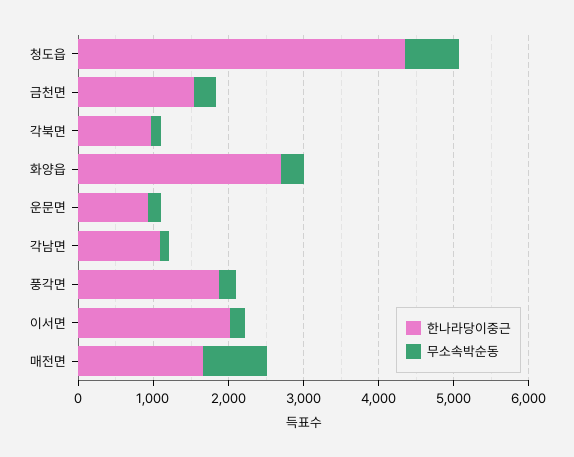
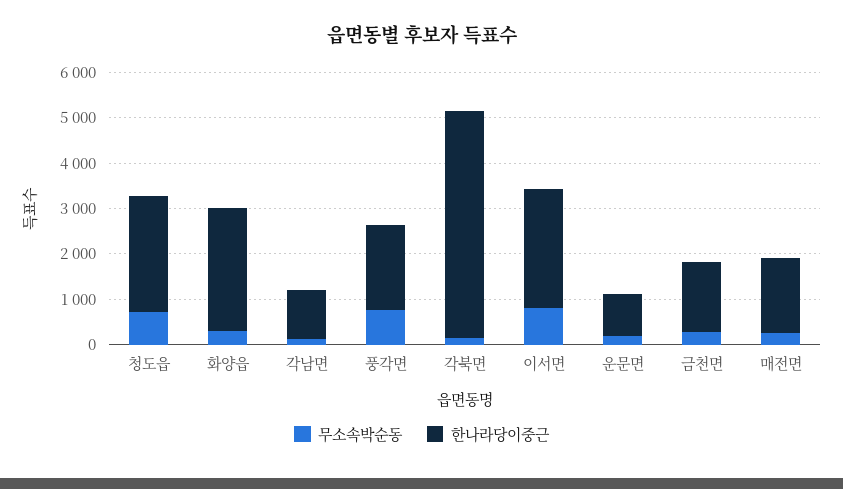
  {
    "한나라당이중근": {
-     "청도읍": 4400,
+     "청도읍": 2600,
      "금천면": 1600,
-     "각북면": 1000,
+     "각북면": 5000,
      "화양읍": 2600,
      "운문면": 1000,
      "각남면": 1000,
      "풍각면": 1800,
-     "이서면": 2000,
+     "이서면": 2600,
      "매전면": 1600
    },
    "무소속박순동": {
      "청도읍": 800,
      "금천면": 200,
      "각북면": 200,
      "화양읍": 400,
      "운문면": 200,
      "각남면": 200,
-     "풍각면": 200,
+     "풍각면": 800,
-     "이서면": 200,
+     "이서면": 800,
-     "매전면": 800
+     "매전면": 200
    }
  }

